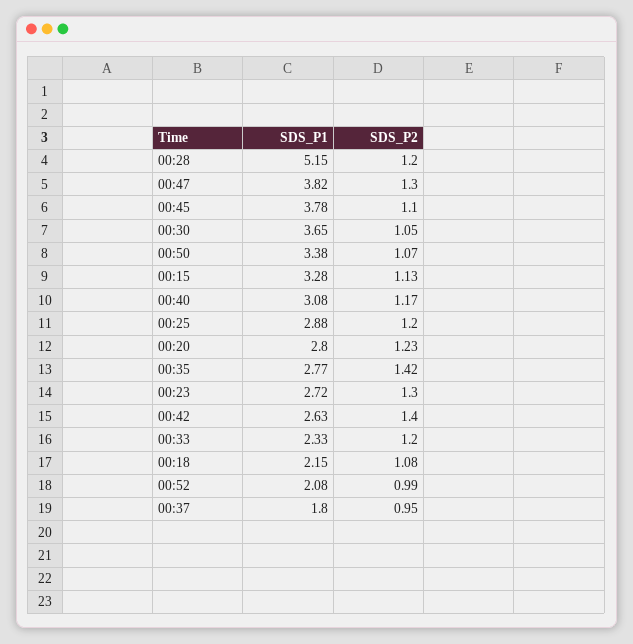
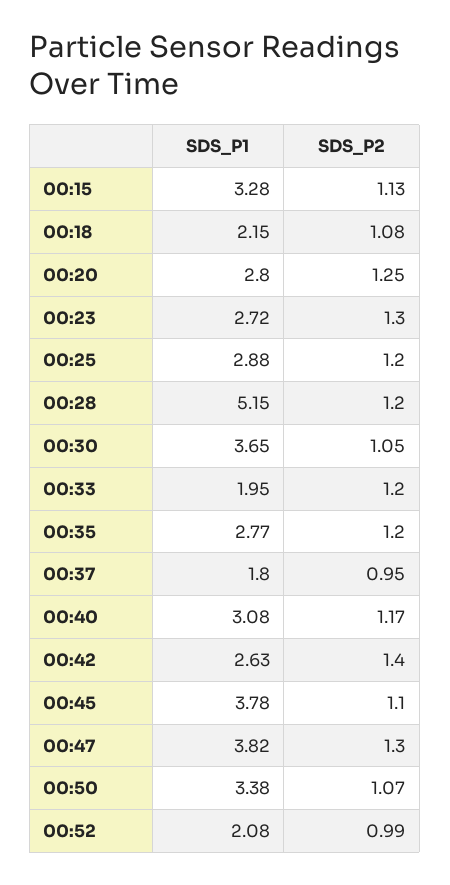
  {
    "SDS_P1": {
      "00:28": 5.15,
      "00:47": 3.82,
      "00:45": 3.78,
      "00:30": 3.65,
      "00:50": 3.38,
      "00:15": 3.28,
      "00:40": 3.08,
      "00:25": 2.88,
      "00:20": 2.8,
      "00:35": 2.77,
      "00:23": 2.72,
      "00:42": 2.63,
-     "00:33": 2.33,
+     "00:33": 1.95,
      "00:18": 2.15,
      "00:52": 2.08,
      "00:37": 1.8
    },
    "SDS_P2": {
      "00:28": 1.2,
      "00:47": 1.3,
      "00:45": 1.1,
      "00:30": 1.05,
      "00:50": 1.07,
      "00:15": 1.13,
      "00:40": 1.17,
      "00:25": 1.2,
-     "00:20": 1.23,
+     "00:20": 1.25,
-     "00:35": 1.42,
+     "00:35": 1.2,
      "00:23": 1.3,
      "00:42": 1.4,
      "00:33": 1.2,
      "00:18": 1.08,
      "00:52": 0.99,
      "00:37": 0.95
    }
  }

